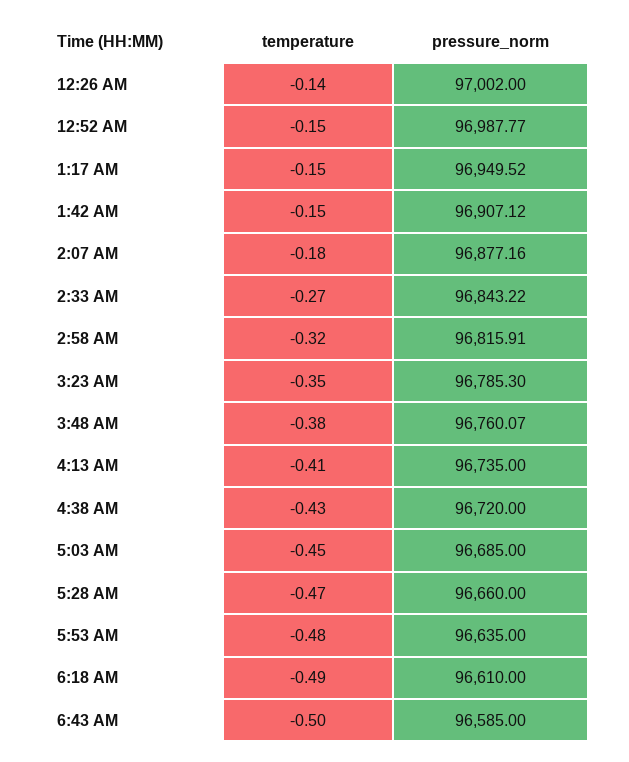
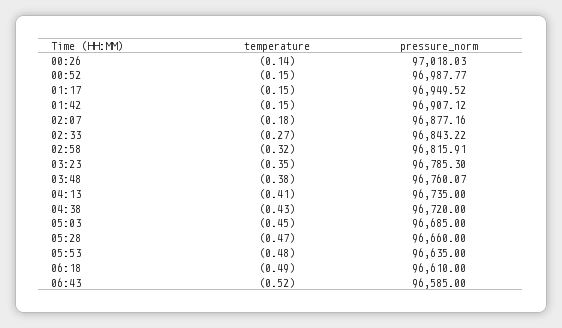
  {
    "temperature": {
      "12:26 AM": -0.14,
      "12:52 AM": -0.15,
      "1:17 AM": -0.15,
      "1:42 AM": -0.15,
      "2:07 AM": -0.18,
      "2:33 AM": -0.27,
      "2:58 AM": -0.32,
      "3:23 AM": -0.35,
      "3:48 AM": -0.38,
      "4:13 AM": -0.41,
      "4:38 AM": -0.43,
      "5:03 AM": -0.45,
      "5:28 AM": -0.47,
      "5:53 AM": -0.48,
      "6:18 AM": -0.49,
-     "6:43 AM": -0.5
+     "6:43 AM": -0.52
    },
    "pressure_norm": {
-     "12:26 AM": 97002,
+     "12:26 AM": 97018.03,
      "12:52 AM": 96987.77,
      "1:17 AM": 96949.52,
      "1:42 AM": 96907.12,
      "2:07 AM": 96877.16,
      "2:33 AM": 96843.22,
      "2:58 AM": 96815.91,
      "3:23 AM": 96785.3,
      "3:48 AM": 96760.07,
      "4:13 AM": 96735,
      "4:38 AM": 96720,
      "5:03 AM": 96685,
      "5:28 AM": 96660,
      "5:53 AM": 96635,
      "6:18 AM": 96610,
      "6:43 AM": 96585
    }
  }

